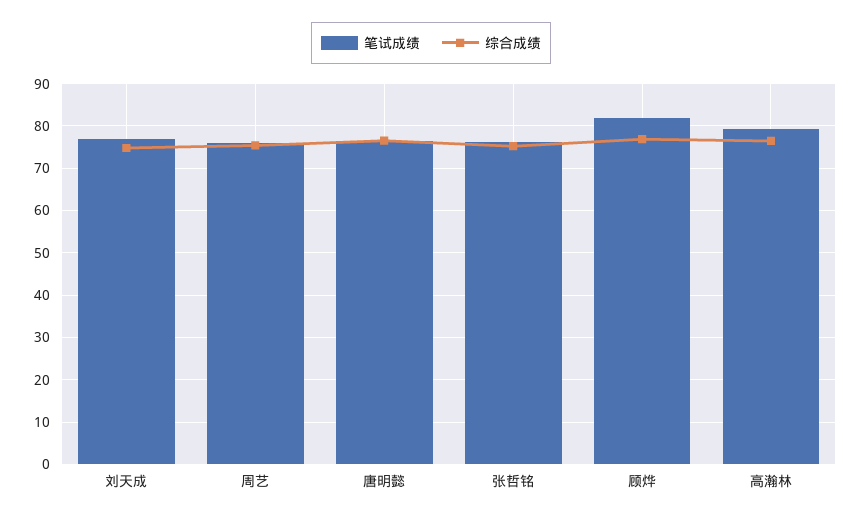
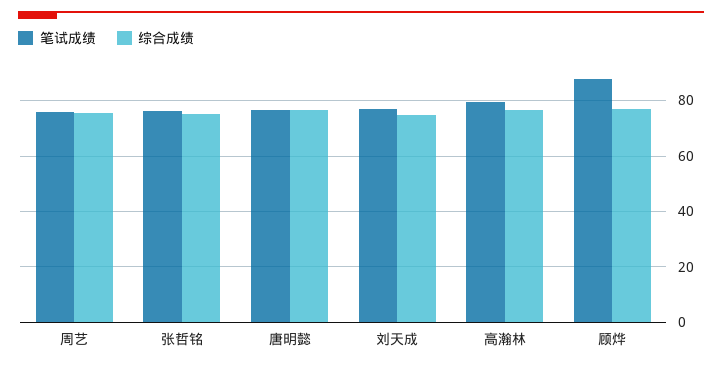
  {
    "笔试成绩": {
      "刘天成": 76,
      "周艺": 76,
      "唐明懿": 76,
      "张哲铭": 76,
-     "顾烨": 82,
+     "顾烨": 87.5,
      "高瀚林": 80
    },
    "综合成绩": {
      "刘天成": 74,
      "周艺": 76,
      "唐明懿": 76,
      "张哲铭": 76,
      "顾烨": 76,
      "高瀚林": 76
    }
  }

